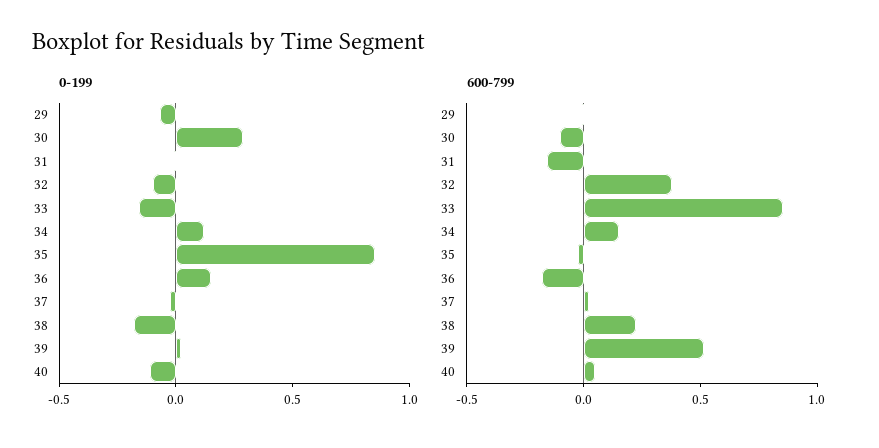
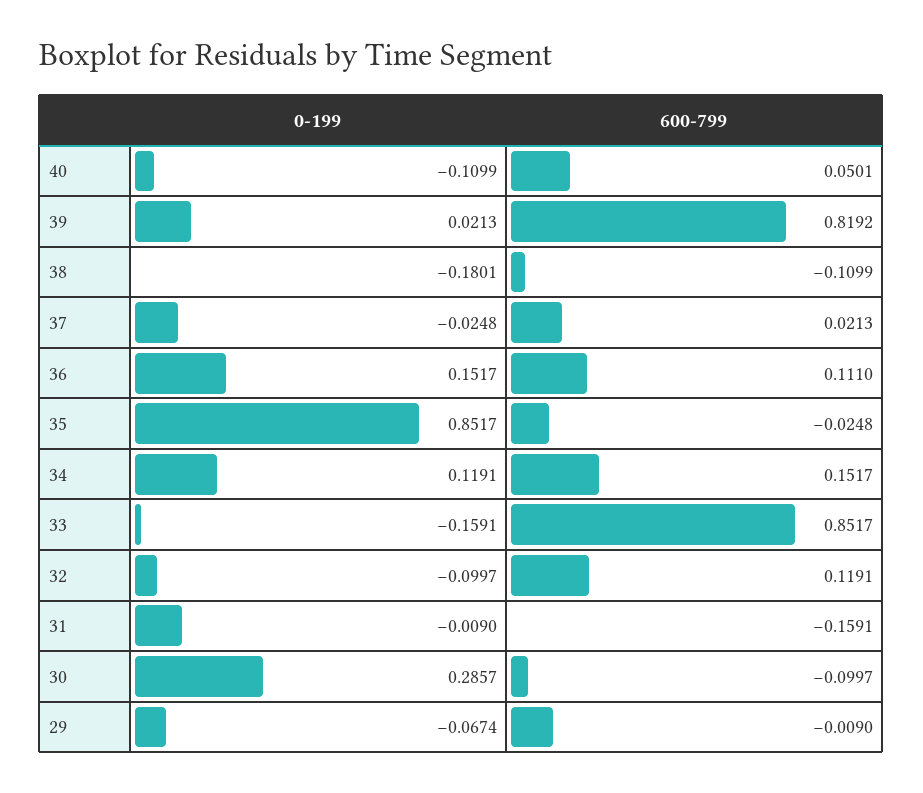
  {
    "0-199": {
      "29": -0.0674,
      "30": 0.2857,
      "31": -0.009,
      "32": -0.0997,
      "33": -0.1591,
      "34": 0.1191,
      "35": 0.8517,
      "36": 0.1517,
      "37": -0.0248,
      "38": -0.1801,
      "39": 0.0213,
      "40": -0.1099
    },
    "600-799": {
      "29": -0.009,
      "30": -0.0997,
      "31": -0.1591,
-     "32": 0.4,
+     "32": 0.1191,
      "33": 0.8517,
      "34": 0.1517,
      "35": -0.0248,
-     "36": -0.2,
+     "36": 0.111,
      "37": 0.0213,
-     "38": 0.2,
+     "38": -0.1099,
-     "39": 0.5,
+     "39": 0.8192,
      "40": 0.0501
    }
  }

